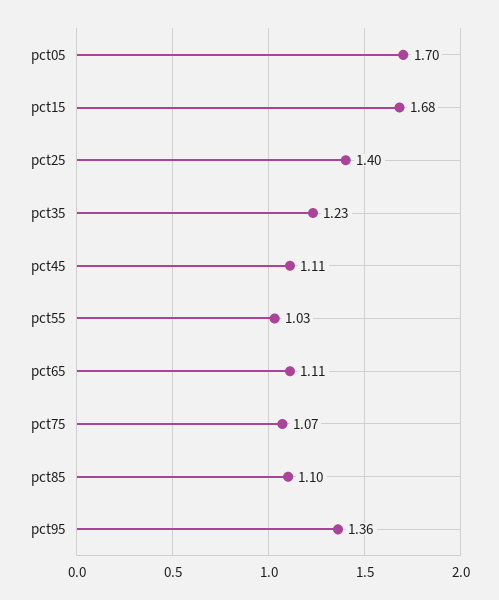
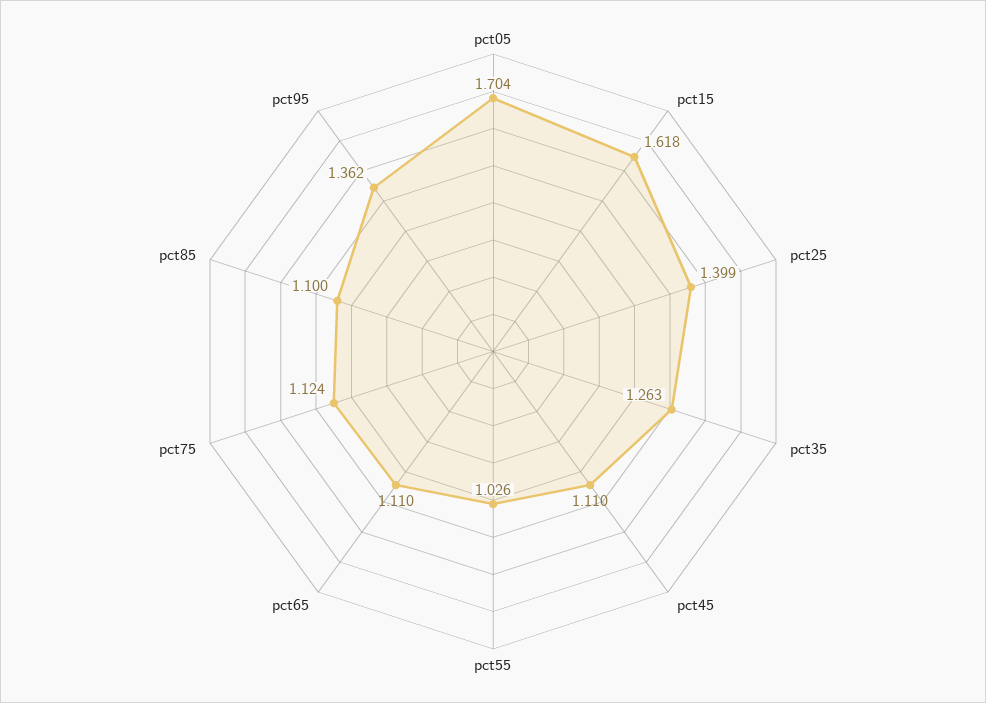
  {
    "pct05": 1.704,
-   "pct15": 1.68,
+   "pct15": 1.618,
    "pct25": 1.399,
-   "pct35": 1.23,
+   "pct35": 1.263,
    "pct45": 1.11,
    "pct55": 1.026,
    "pct65": 1.11,
-   "pct75": 1.07,
+   "pct75": 1.124,
    "pct85": 1.1,
    "pct95": 1.362
  }

